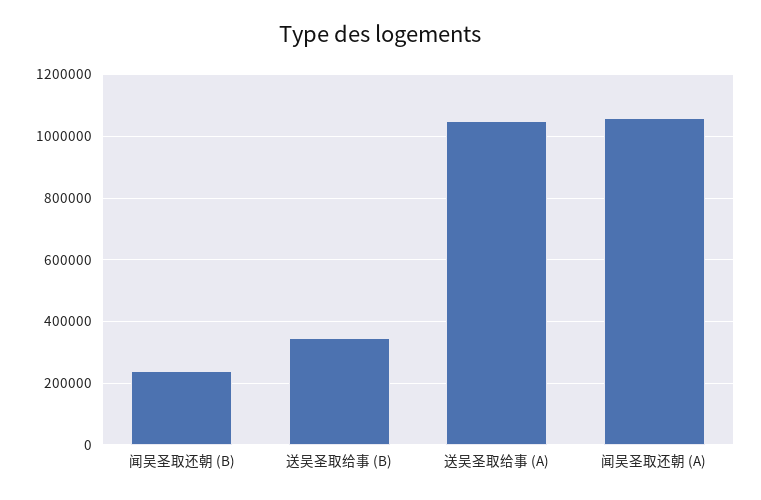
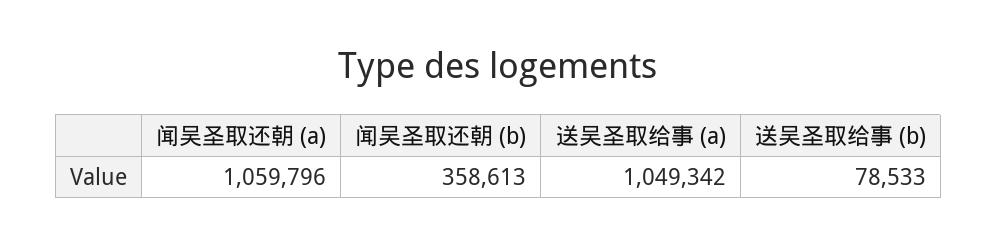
  {
-   "闻吴圣取还朝 (B)": 240000,
+   "闻吴圣取还朝 (B)": 358613,
-   "送吴圣取给事 (B)": 340000,
+   "送吴圣取给事 (B)": 78533,
    "送吴圣取给事 (A)": 1049342,
    "闻吴圣取还朝 (A)": 1059796
  }

